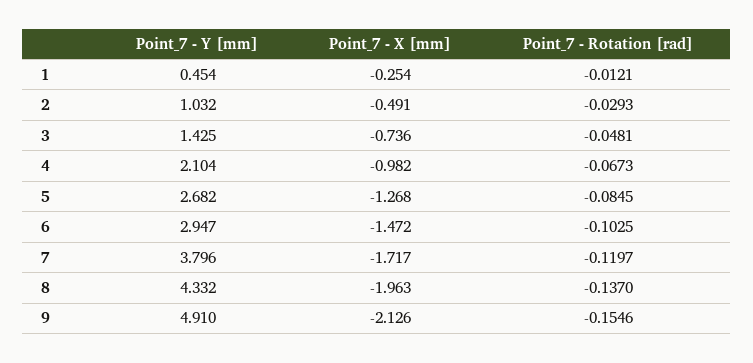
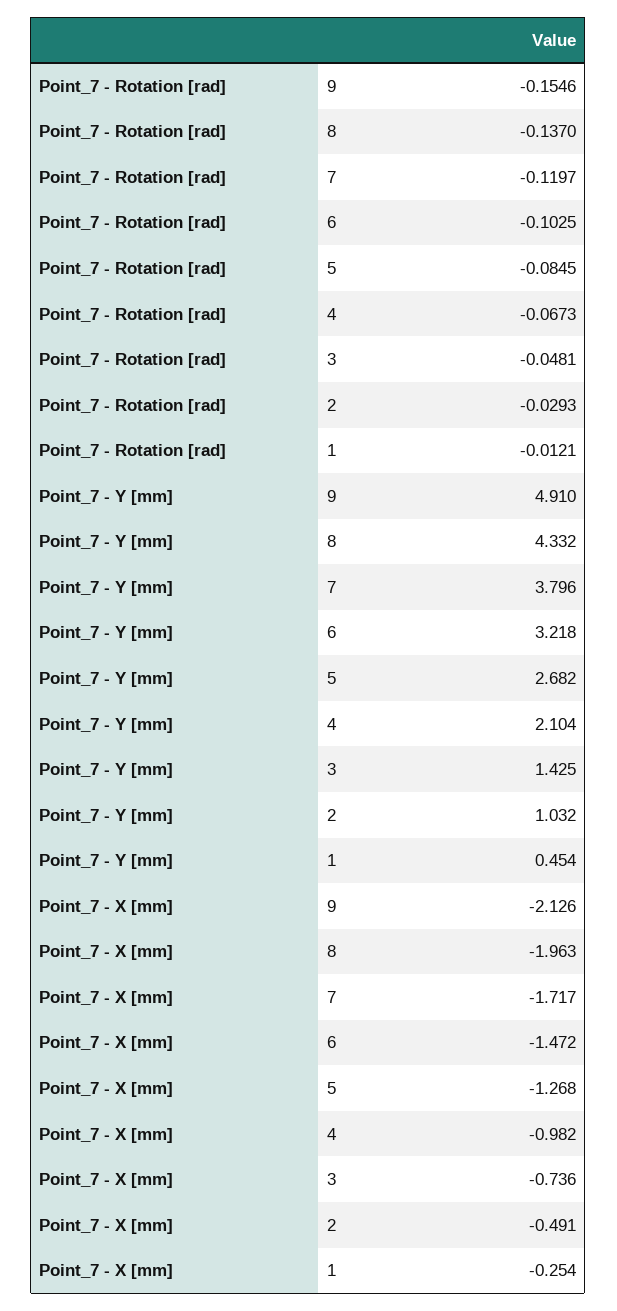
  {
    "Point_7 - Y [mm]": {
      "1": 0.454,
      "2": 1.032,
      "3": 1.425,
      "4": 2.104,
      "5": 2.682,
-     "6": 2.947,
+     "6": 3.218,
      "7": 3.796,
      "8": 4.332,
      "9": 4.91
    },
    "Point_7 - X [mm]": {
      "1": -0.254,
      "2": -0.491,
      "3": -0.736,
      "4": -0.982,
      "5": -1.268,
      "6": -1.472,
      "7": -1.717,
      "8": -1.963,
      "9": -2.126
    },
    "Point_7 - Rotation [rad]": {
      "1": -0.0121,
      "2": -0.0293,
      "3": -0.0481,
      "4": -0.0673,
      "5": -0.0845,
      "6": -0.1025,
      "7": -0.1197,
      "8": -0.137,
      "9": -0.1546
    }
  }

